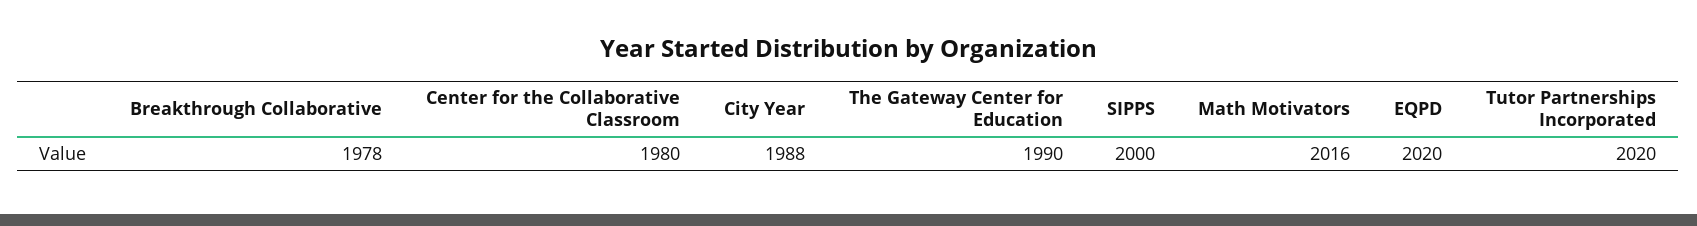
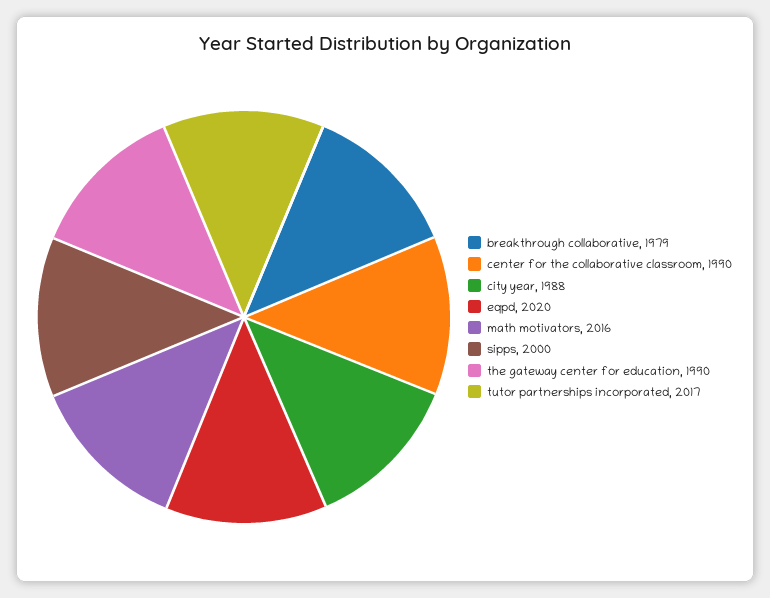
  {
-   "Breakthrough Collaborative": 1978,
+   "Breakthrough Collaborative": 1979,
-   "Center for the Collaborative Classroom": 1980,
+   "Center for the Collaborative Classroom": 1990,
    "City Year": 1988,
    "The Gateway Center for Education": 1990,
    "SIPPS": 2000,
    "Math Motivators": 2016,
    "EQPD": 2020,
-   "Tutor Partnerships Incorporated": 2020
+   "Tutor Partnerships Incorporated": 2017
  }

